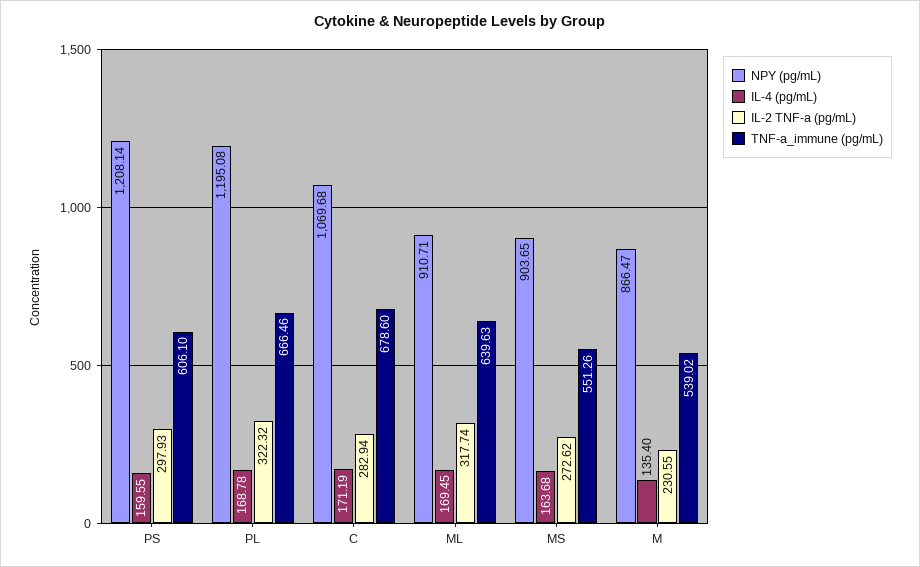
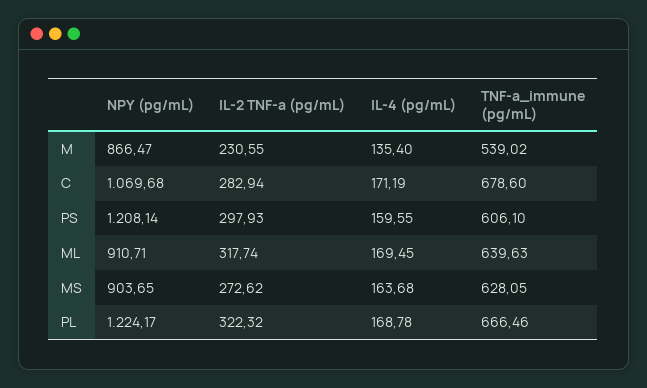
  {
    "NPY (pg/mL)": {
      "PS": 1208.14,
-     "PL": 1195.08,
+     "PL": 1224.17,
      "C": 1069.68,
      "ML": 910.71,
      "MS": 903.65,
      "M": 866.47
    },
    "IL-4 (pg/mL)": {
      "PS": 159.55,
      "PL": 168.78,
      "C": 171.19,
      "ML": 169.45,
      "MS": 163.68,
      "M": 135.4
    },
    "IL-2 TNF-a (pg/mL)": {
      "PS": 297.93,
      "PL": 322.32,
      "C": 282.94,
      "ML": 317.74,
      "MS": 272.62,
      "M": 230.55
    },
    "TNF-a_immune (pg/mL)": {
      "PS": 606.1,
      "PL": 666.46,
      "C": 678.6,
      "ML": 639.63,
-     "MS": 551.26,
+     "MS": 628.05,
      "M": 539.02
    }
  }

